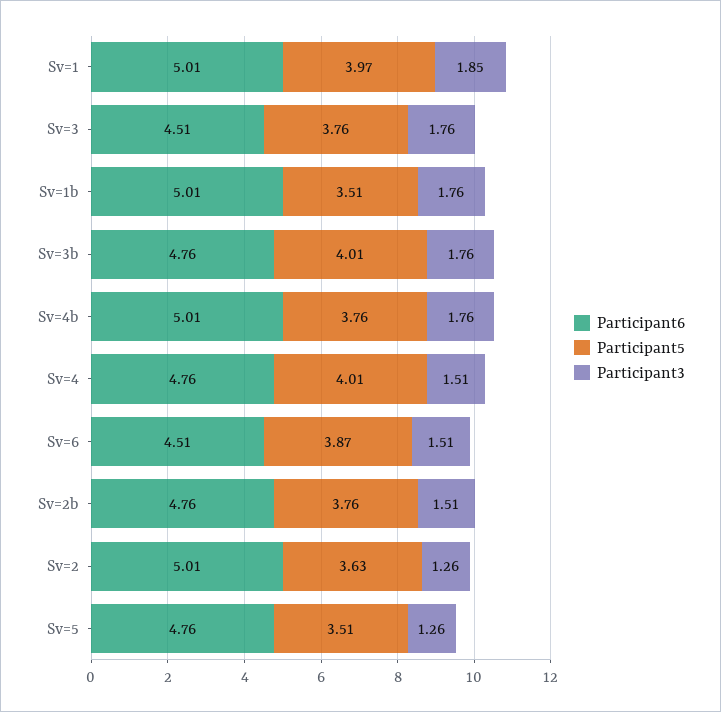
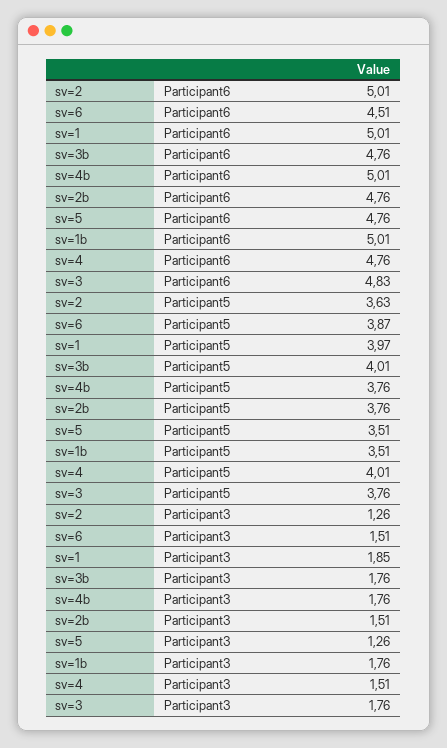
  {
    "Participant6": {
      "Sv=1": 5.01,
-     "Sv=3": 4.51,
+     "Sv=3": 4.83,
      "Sv=1b": 5.01,
      "Sv=3b": 4.76,
      "Sv=4b": 5.01,
      "Sv=4": 4.76,
      "Sv=6": 4.51,
      "Sv=2b": 4.76,
      "Sv=2": 5.01,
      "Sv=5": 4.76
    },
    "Participant5": {
      "Sv=1": 3.97,
      "Sv=3": 3.76,
      "Sv=1b": 3.51,
      "Sv=3b": 4.01,
      "Sv=4b": 3.76,
      "Sv=4": 4.01,
      "Sv=6": 3.87,
      "Sv=2b": 3.76,
      "Sv=2": 3.63,
      "Sv=5": 3.51
    },
    "Participant3": {
      "Sv=1": 1.85,
      "Sv=3": 1.76,
      "Sv=1b": 1.76,
      "Sv=3b": 1.76,
      "Sv=4b": 1.76,
      "Sv=4": 1.51,
      "Sv=6": 1.51,
      "Sv=2b": 1.51,
      "Sv=2": 1.26,
      "Sv=5": 1.26
    }
  }

